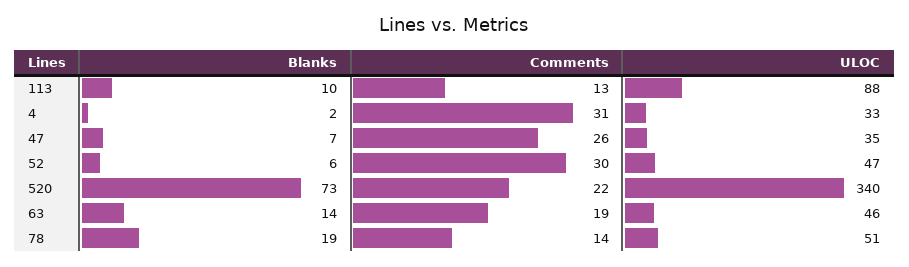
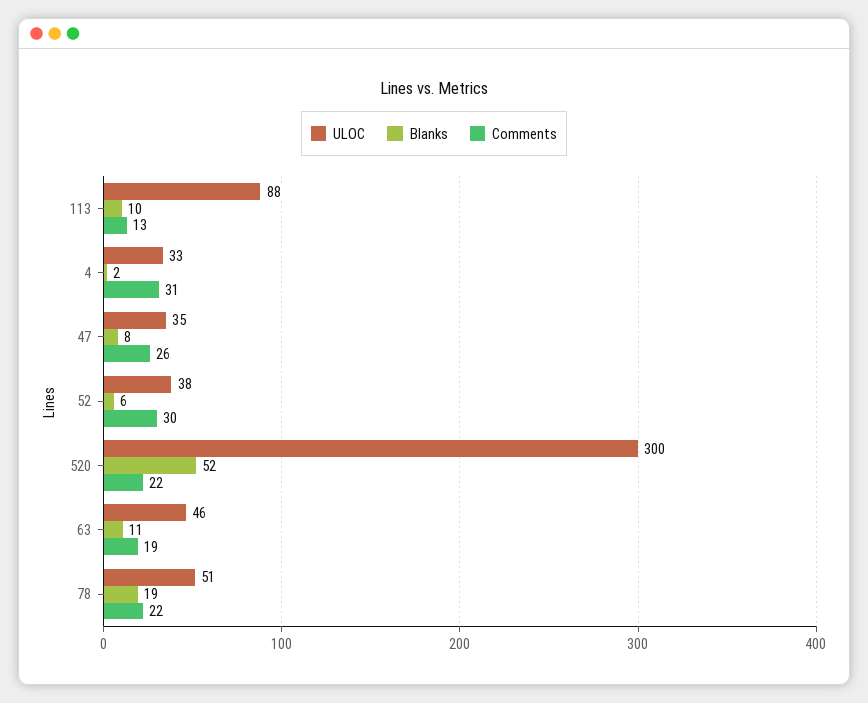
  {
    "Blanks": {
      "113": 10,
      "4": 2,
-     "47": 7,
+     "47": 8,
      "52": 6,
-     "520": 73,
+     "520": 52,
-     "63": 14,
+     "63": 11,
      "78": 19
    },
    "Comments": {
      "113": 13,
      "4": 31,
      "47": 26,
      "52": 30,
      "520": 22,
      "63": 19,
-     "78": 14
+     "78": 22
    },
    "ULOC": {
      "113": 88,
      "4": 33,
      "47": 35,
-     "52": 47,
+     "52": 38,
-     "520": 340,
+     "520": 300,
      "63": 46,
      "78": 51
    }
  }

